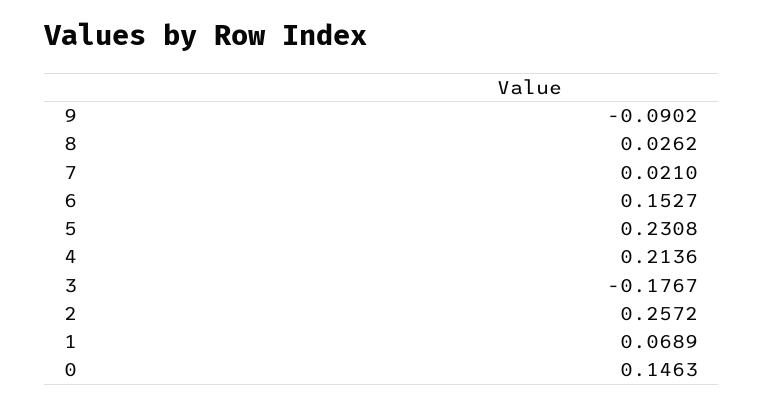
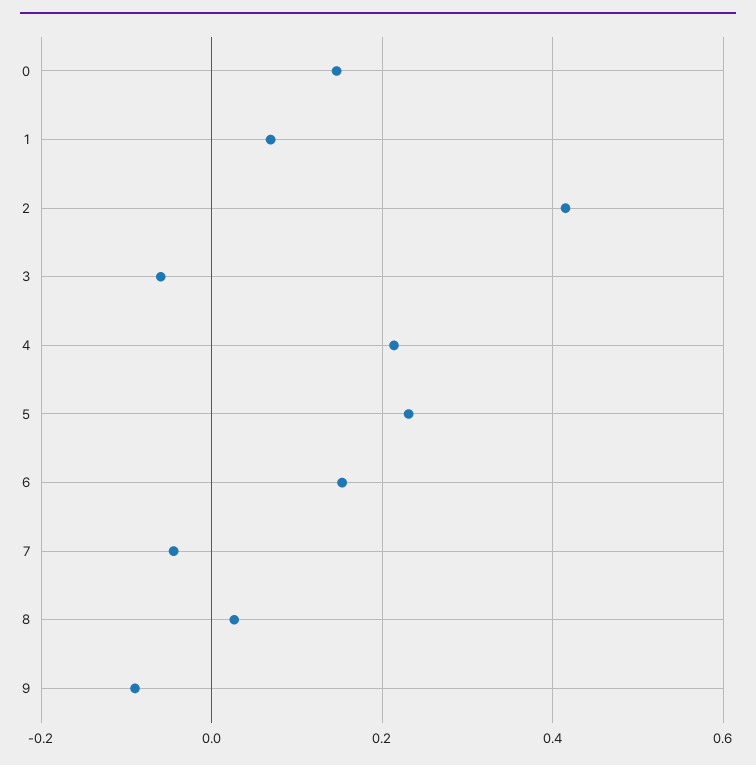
  {
    "9": -0.0902,
    "8": 0.0262,
-   "7": 0.021,
+   "7": -0.04,
    "6": 0.1527,
    "5": 0.2308,
    "4": 0.2136,
-   "3": -0.1767,
+   "3": -0.06,
-   "2": 0.2572,
+   "2": 0.42,
    "1": 0.0689,
    "0": 0.1463
  }

